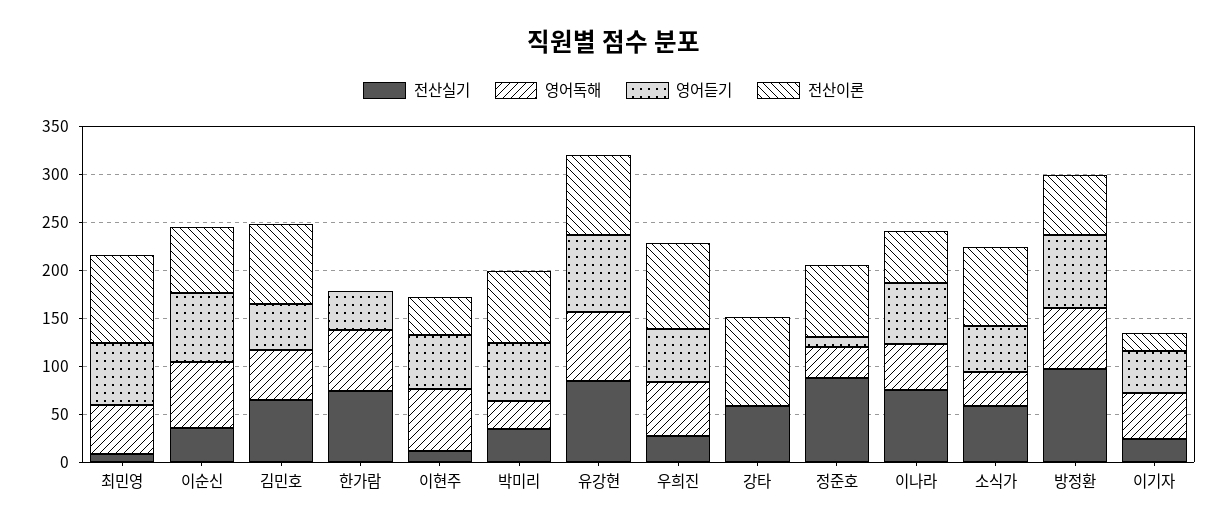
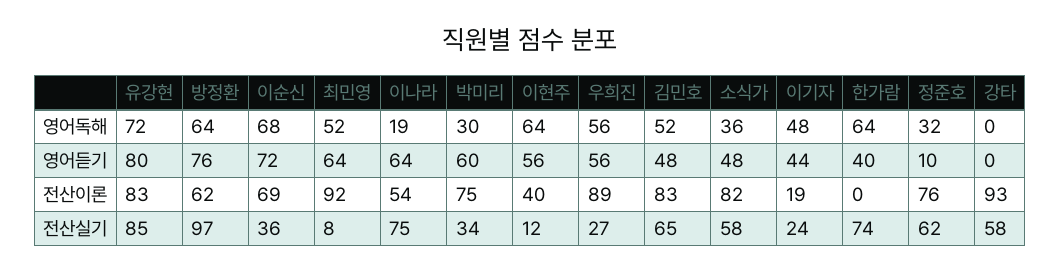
  {
    "전산실기": {
      "최민영": 8,
      "이순신": 36,
      "김민호": 65,
      "한가람": 74,
      "이현주": 12,
      "박미리": 34,
      "유강현": 85,
      "우희진": 27,
      "강타": 58,
-     "정준호": 90,
+     "정준호": 62,
      "이나라": 75,
      "소식가": 58,
      "방정환": 97,
      "이기자": 24
    },
    "영어독해": {
      "최민영": 52,
      "이순신": 68,
      "김민호": 52,
      "한가람": 64,
      "이현주": 64,
      "박미리": 30,
      "유강현": 72,
      "우희진": 56,
      "강타": 0,
      "정준호": 32,
-     "이나라": 50,
+     "이나라": 19,
      "소식가": 36,
      "방정환": 64,
      "이기자": 48
    },
    "영어듣기": {
      "최민영": 64,
      "이순신": 72,
      "김민호": 48,
      "한가람": 40,
      "이현주": 56,
      "박미리": 60,
      "유강현": 80,
      "우희진": 56,
      "강타": 0,
      "정준호": 10,
      "이나라": 64,
      "소식가": 48,
      "방정환": 76,
      "이기자": 44
    },
    "전산이론": {
      "최민영": 92,
      "이순신": 69,
      "김민호": 83,
      "한가람": 0,
      "이현주": 40,
      "박미리": 75,
      "유강현": 83,
      "우희진": 89,
      "강타": 93,
      "정준호": 76,
      "이나라": 54,
      "소식가": 82,
      "방정환": 62,
      "이기자": 19
    }
  }

